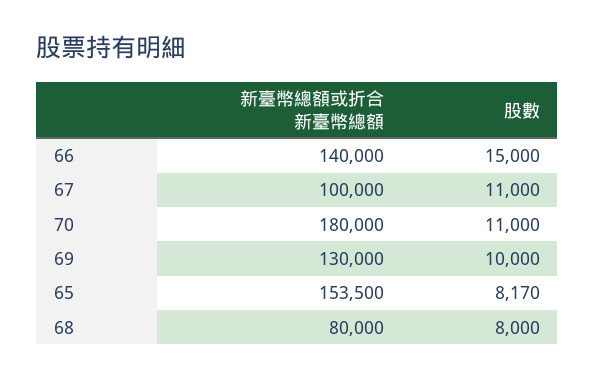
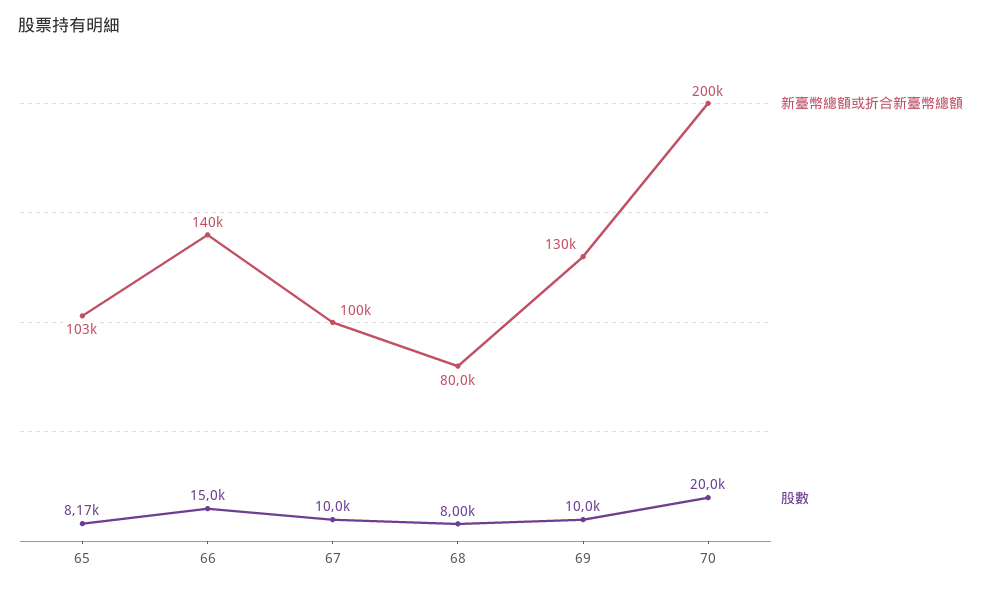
  {
    "新臺幣總額或折合新臺幣總額": {
      "66": 140000,
      "67": 100000,
-     "70": 180000,
+     "70": 200000,
      "69": 130000,
-     "65": 153500,
+     "65": 103000,
      "68": 80000
    },
    "股數": {
      "66": 15000,
-     "67": 11000,
+     "67": 10000,
-     "70": 11000,
+     "70": 20000,
      "69": 10000,
      "65": 8170,
      "68": 8000
    }
  }

